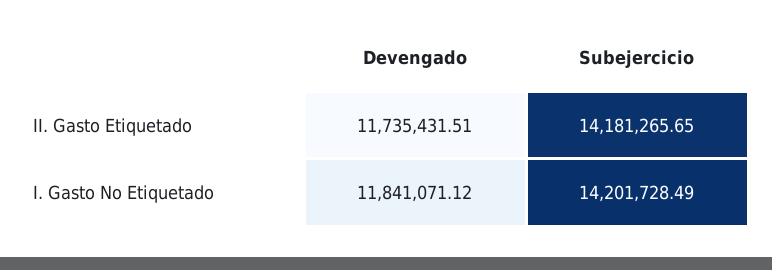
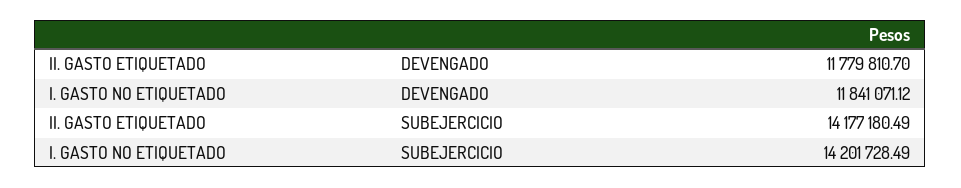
  {
    "Devengado": {
-     "II. Gasto Etiquetado": 11735431.51,
+     "II. Gasto Etiquetado": 11779810.7,
      "I. Gasto No Etiquetado": 11841071.12
    },
    "Subejercicio": {
-     "II. Gasto Etiquetado": 14181265.65,
+     "II. Gasto Etiquetado": 14177180.49,
      "I. Gasto No Etiquetado": 14201728.49
    }
  }

